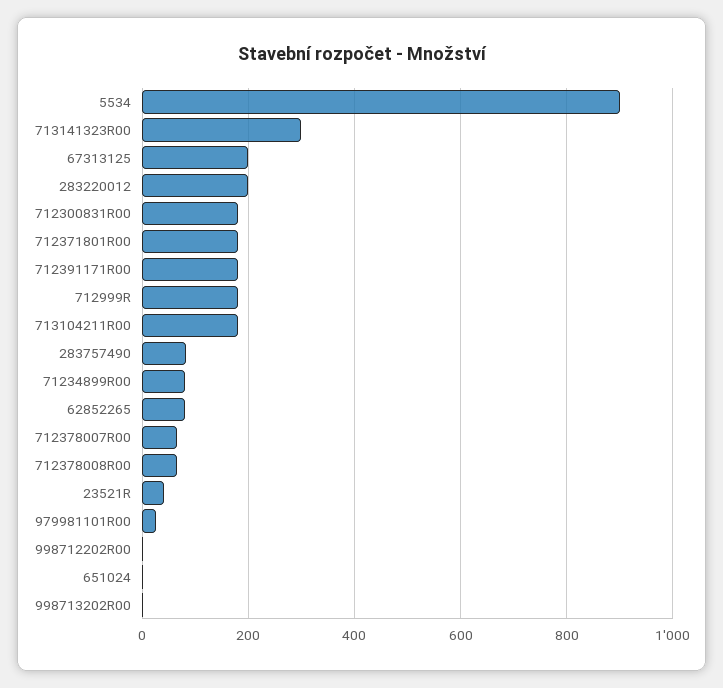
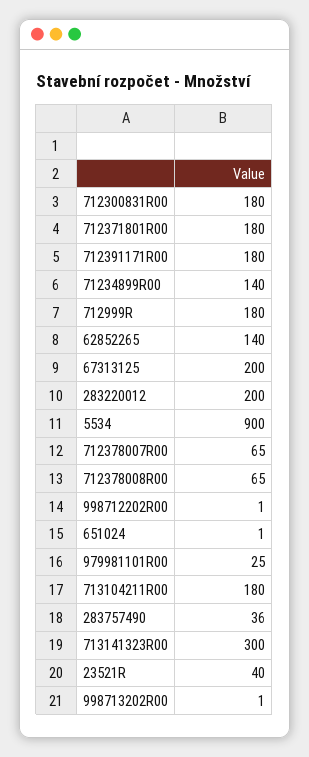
  {
    "5534": 900,
    "713141323R00": 300,
    "67313125": 200,
    "283220012": 200,
    "712300831R00": 180,
    "712371801R00": 180,
    "712391171R00": 180,
    "712999R": 180,
    "713104211R00": 180,
-   "283757490": 80,
+   "283757490": 36,
-   "71234899R00": 80,
+   "71234899R00": 140,
-   "62852265": 80,
+   "62852265": 140,
    "712378007R00": 65,
    "712378008R00": 65,
    "23521R": 40,
    "979981101R00": 25,
    "998712202R00": 1,
    "651024": 1,
    "998713202R00": 1
  }

